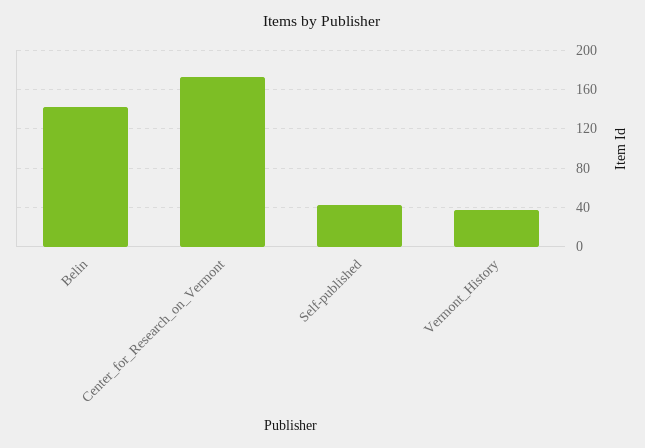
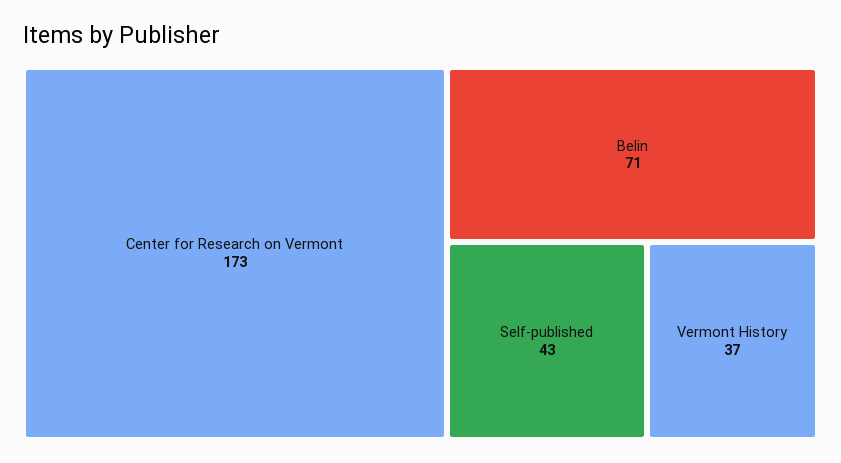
  {
-   "Belin": 140,
+   "Belin": 71,
    "Center_for_Research_on_Vermont": 173,
    "Self-published": 43,
    "Vermont_History": 37
  }

